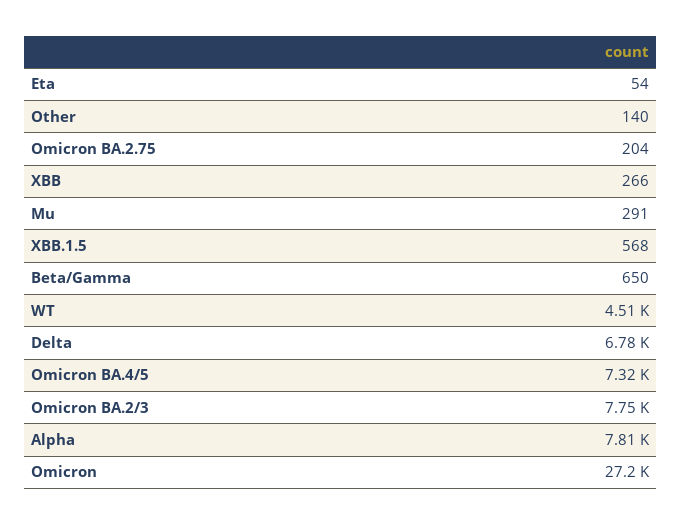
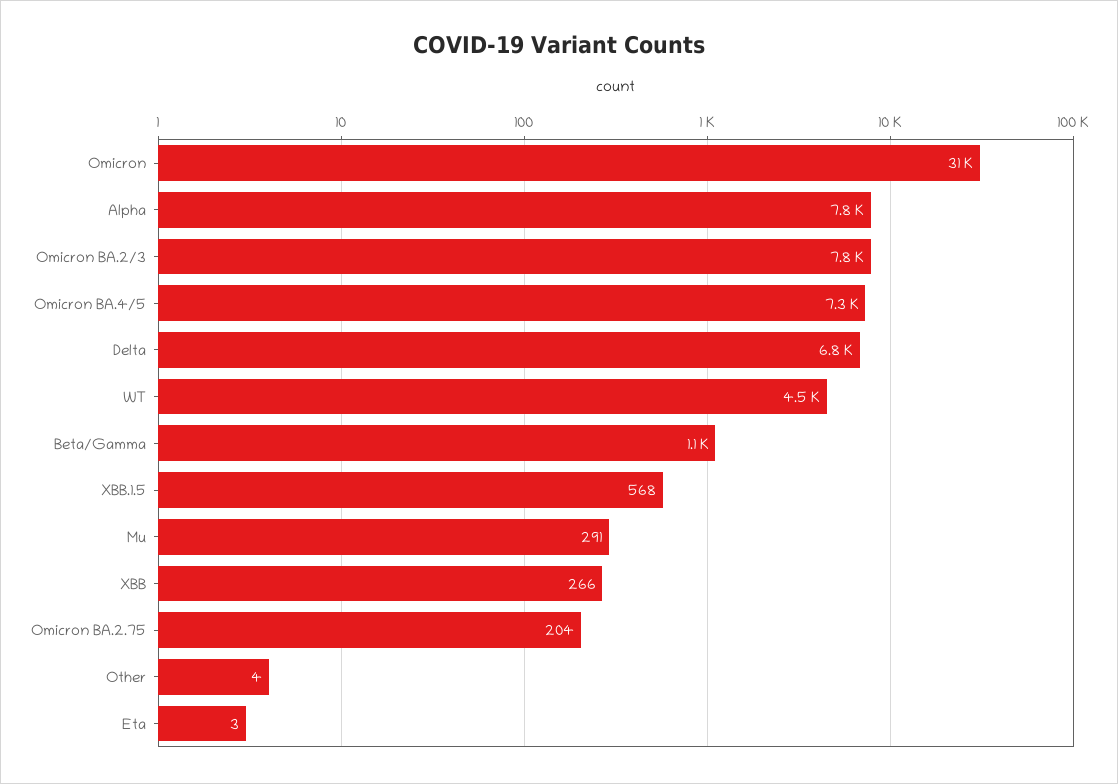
  {
-   "Eta": 54,
+   "Eta": 3,
-   "Other": 140,
+   "Other": 4,
    "Omicron BA.2.75": 204,
    "XBB": 266,
    "Mu": 291,
    "XBB.1.5": 568,
-   "Beta/Gamma": 650,
+   "Beta/Gamma": 1100,
    "WT": 4510,
    "Delta": 6780,
    "Omicron BA.4/5": 7320,
    "Omicron BA.2/3": 7750,
    "Alpha": 7810,
-   "Omicron": 27200
+   "Omicron": 31000
  }

